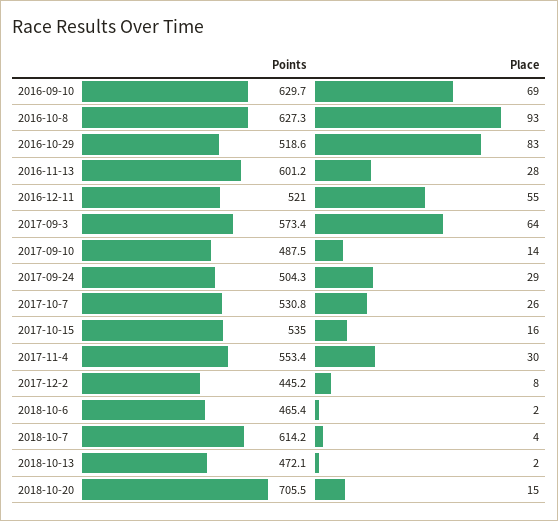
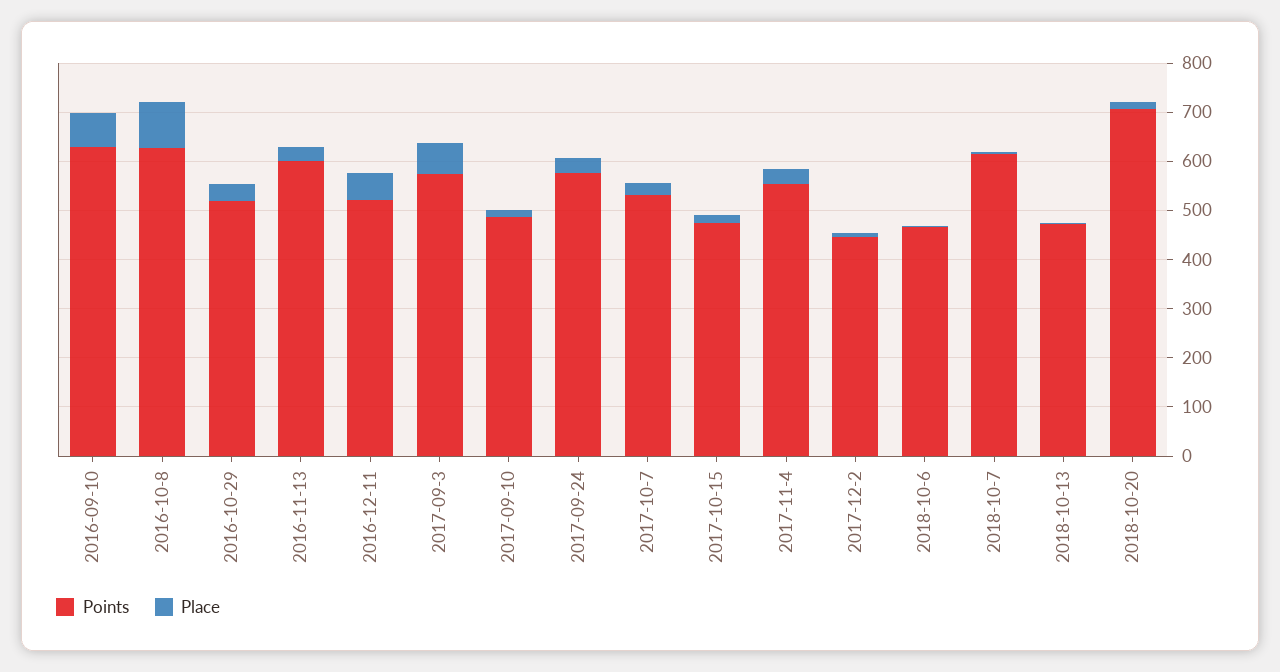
  {
    "Points": {
      "2016-09-10": 629.7,
      "2016-10-8": 627.3,
      "2016-10-29": 518.6,
      "2016-11-13": 601.2,
      "2016-12-11": 521,
      "2017-09-3": 573.4,
      "2017-09-10": 487.5,
-     "2017-09-24": 504.3,
+     "2017-09-24": 580,
      "2017-10-7": 530.8,
-     "2017-10-15": 535,
+     "2017-10-15": 480,
      "2017-11-4": 553.4,
      "2017-12-2": 445.2,
      "2018-10-6": 465.4,
      "2018-10-7": 614.2,
      "2018-10-13": 472.1,
      "2018-10-20": 705.5
    },
    "Place": {
      "2016-09-10": 69,
      "2016-10-8": 93,
-     "2016-10-29": 83,
+     "2016-10-29": 40,
      "2016-11-13": 28,
      "2016-12-11": 55,
      "2017-09-3": 64,
      "2017-09-10": 14,
      "2017-09-24": 29,
      "2017-10-7": 26,
      "2017-10-15": 16,
      "2017-11-4": 30,
      "2017-12-2": 8,
      "2018-10-6": 2,
      "2018-10-7": 4,
      "2018-10-13": 2,
      "2018-10-20": 15
    }
  }

